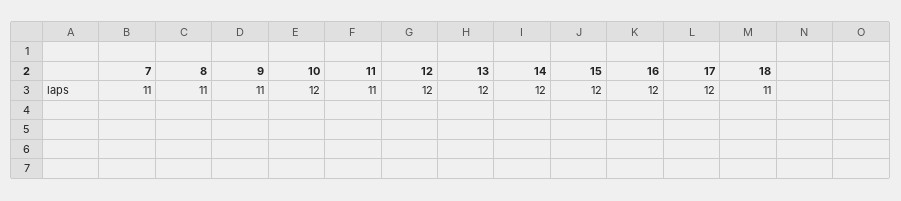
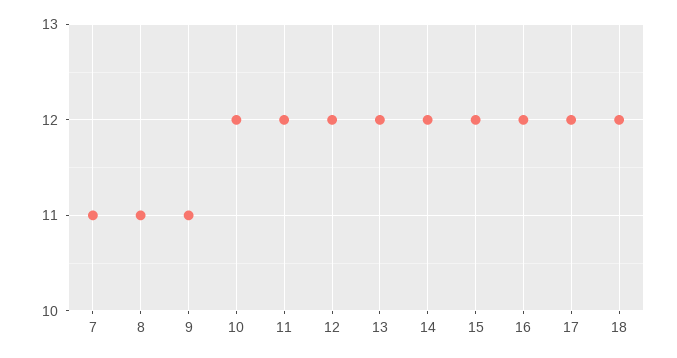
  {
    "7": 11,
    "8": 11,
    "9": 11,
    "10": 12,
-   "11": 11,
+   "11": 12,
    "12": 12,
    "13": 12,
    "14": 12,
    "15": 12,
    "16": 12,
    "17": 12,
-   "18": 11
+   "18": 12
  }

